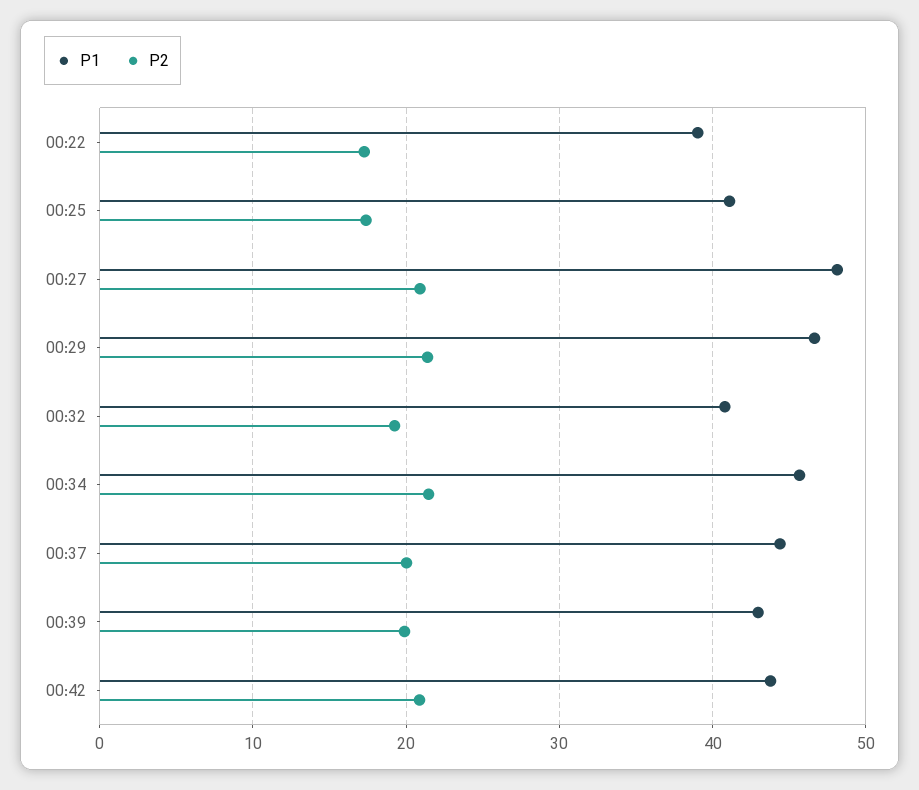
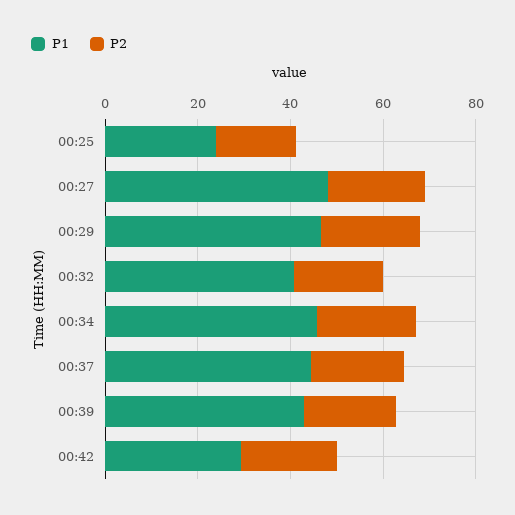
  {
    "P1": {
-     "00:22": 39,
-     "00:25": 41,
+     "00:25": 25,
      "00:27": 48,
      "00:29": 47,
      "00:32": 41,
      "00:34": 46,
      "00:37": 44,
      "00:39": 43,
-     "00:42": 44
+     "00:42": 30
    },
    "P2": {
-     "00:22": 17,
      "00:25": 17,
      "00:27": 21,
      "00:29": 21,
      "00:32": 19,
      "00:34": 21,
      "00:37": 20,
      "00:39": 20,
      "00:42": 21
    }
  }

